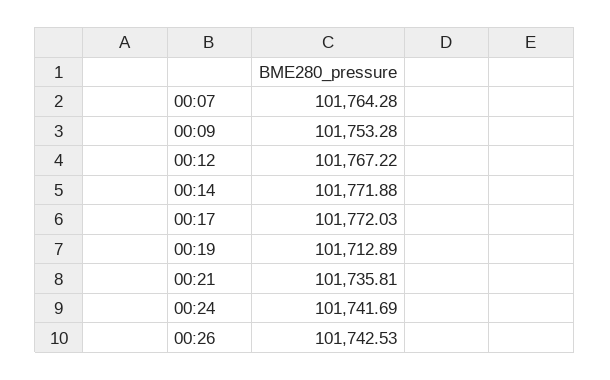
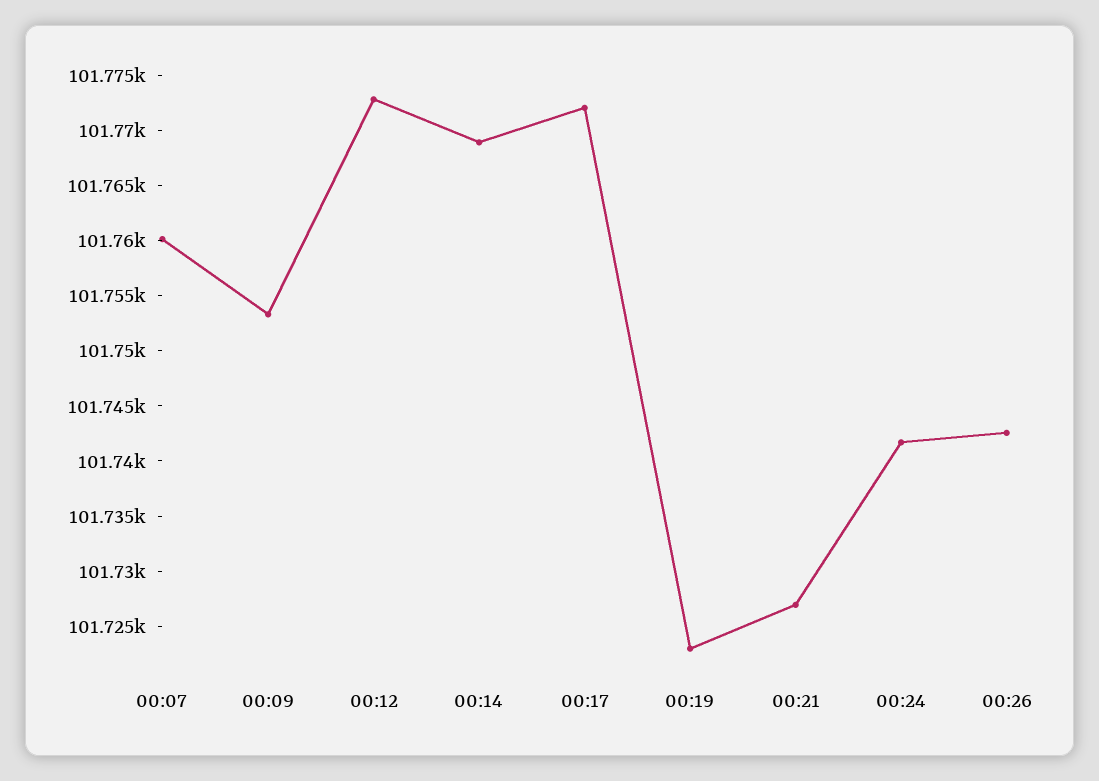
  {
-   "00:07": 101764.28,
+   "00:07": 101760,
    "00:09": 101753.28,
-   "00:12": 101767.22,
+   "00:12": 101773,
-   "00:14": 101771.88,
+   "00:14": 101769,
    "00:17": 101772.03,
-   "00:19": 101712.89,
+   "00:19": 101723,
-   "00:21": 101735.81,
+   "00:21": 101727,
    "00:24": 101741.69,
    "00:26": 101742.53
  }

